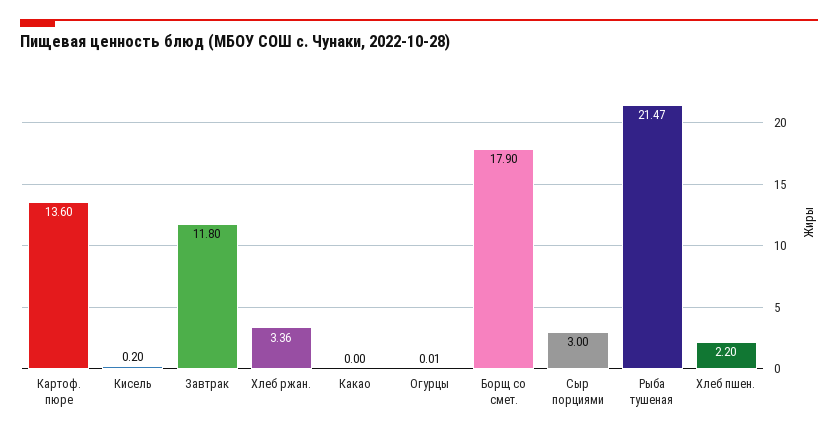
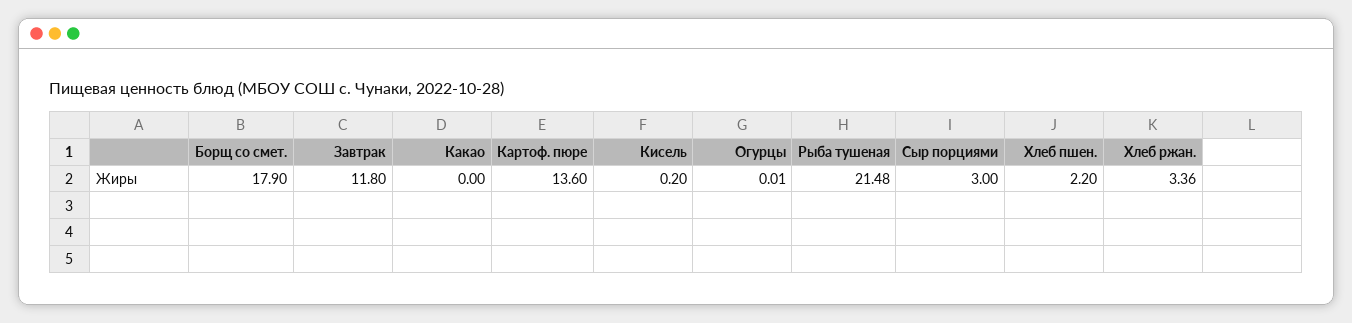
  {
    "Картоф. пюре": 13.6,
    "Кисель": 0.2,
    "Завтрак": 11.8,
    "Хлеб ржан.": 3.36,
    "Какао": 0,
    "Огурцы": 0.01,
    "Борщ со смет.": 17.9,
    "Сыр порциями": 3,
-   "Рыба тушеная": 21.47,
+   "Рыба тушеная": 21.48,
    "Хлеб пшен.": 2.2
  }

